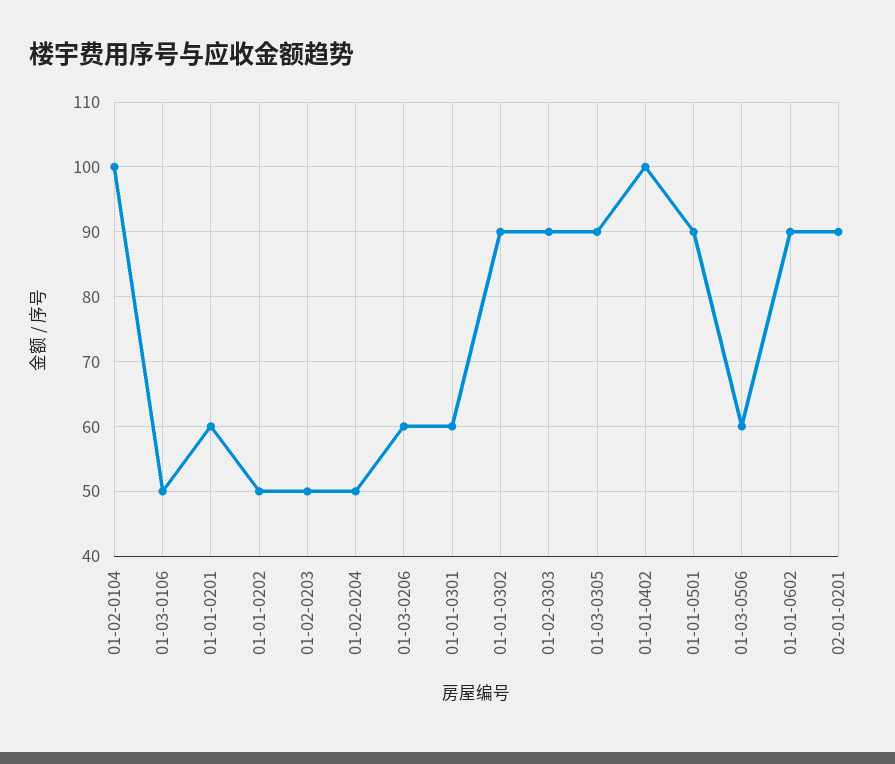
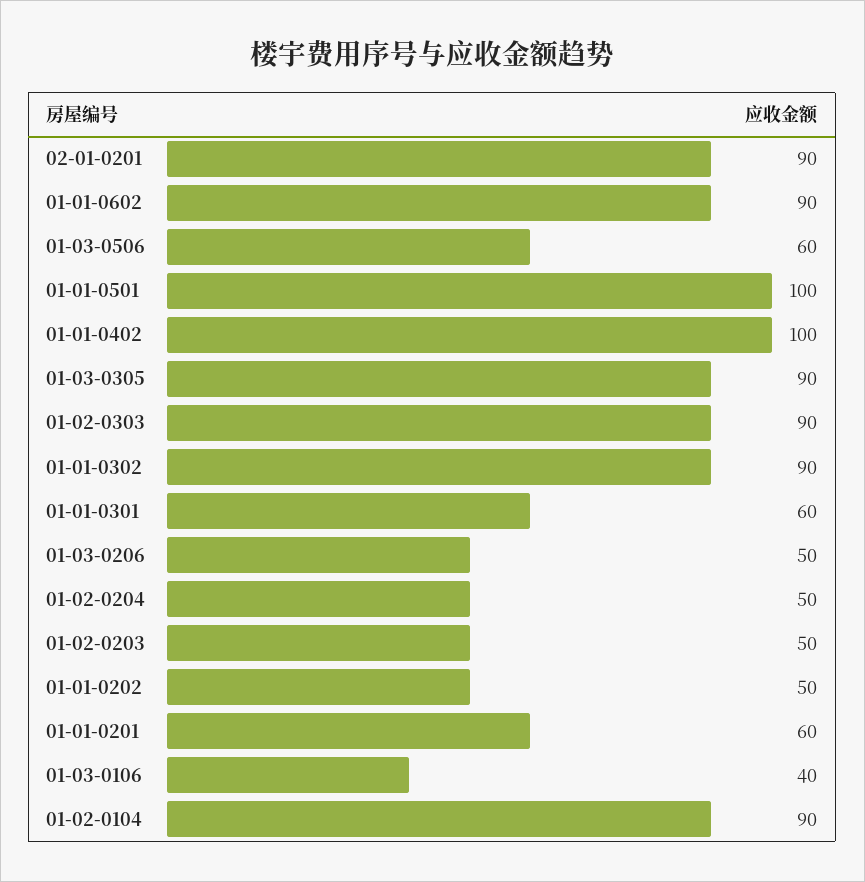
  {
-   "01-02-0104": 100,
+   "01-02-0104": 90,
-   "01-03-0106": 50,
+   "01-03-0106": 40,
    "01-01-0201": 60,
    "01-01-0202": 50,
    "01-02-0203": 50,
    "01-02-0204": 50,
-   "01-03-0206": 60,
+   "01-03-0206": 50,
    "01-01-0301": 60,
    "01-01-0302": 90,
    "01-02-0303": 90,
    "01-03-0305": 90,
    "01-01-0402": 100,
-   "01-01-0501": 90,
+   "01-01-0501": 100,
    "01-03-0506": 60,
    "01-01-0602": 90,
    "02-01-0201": 90
  }

